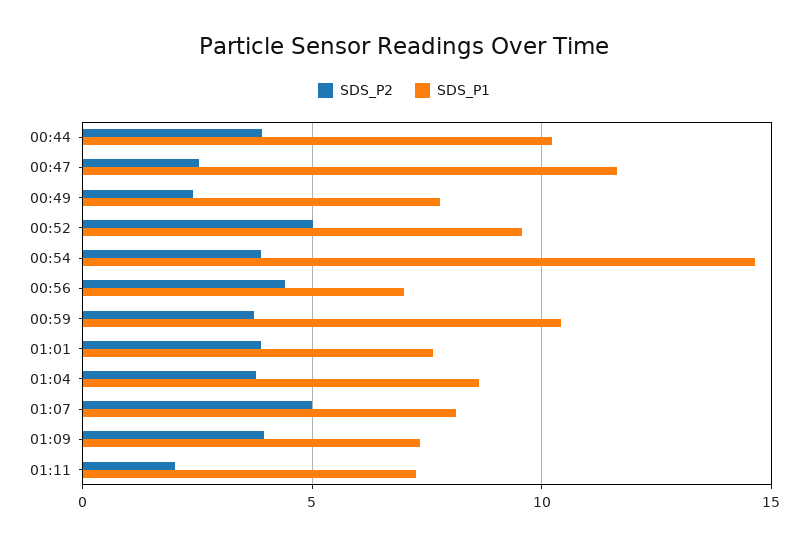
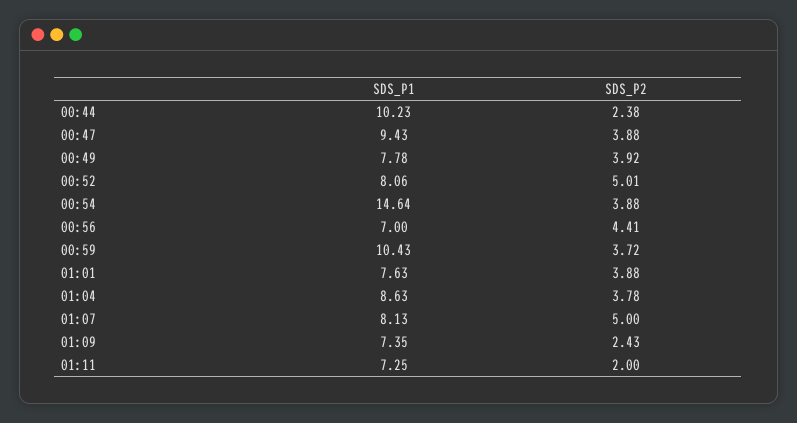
  {
    "SDS_P2": {
-     "00:44": 4,
+     "00:44": 2.38,
-     "00:47": 2.5,
+     "00:47": 3.88,
-     "00:49": 2.5,
+     "00:49": 3.92,
      "00:52": 5.01,
      "00:54": 3.88,
      "00:56": 4.41,
      "00:59": 3.72,
      "01:01": 3.88,
      "01:04": 3.78,
      "01:07": 5,
-     "01:09": 4,
+     "01:09": 2.43,
      "01:11": 2
    },
    "SDS_P1": {
      "00:44": 10.23,
-     "00:47": 11.5,
+     "00:47": 9.43,
      "00:49": 7.78,
-     "00:52": 9.5,
+     "00:52": 8.06,
      "00:54": 14.64,
      "00:56": 7,
      "00:59": 10.43,
      "01:01": 7.63,
      "01:04": 8.63,
      "01:07": 8.13,
      "01:09": 7.35,
      "01:11": 7.25
    }
  }

